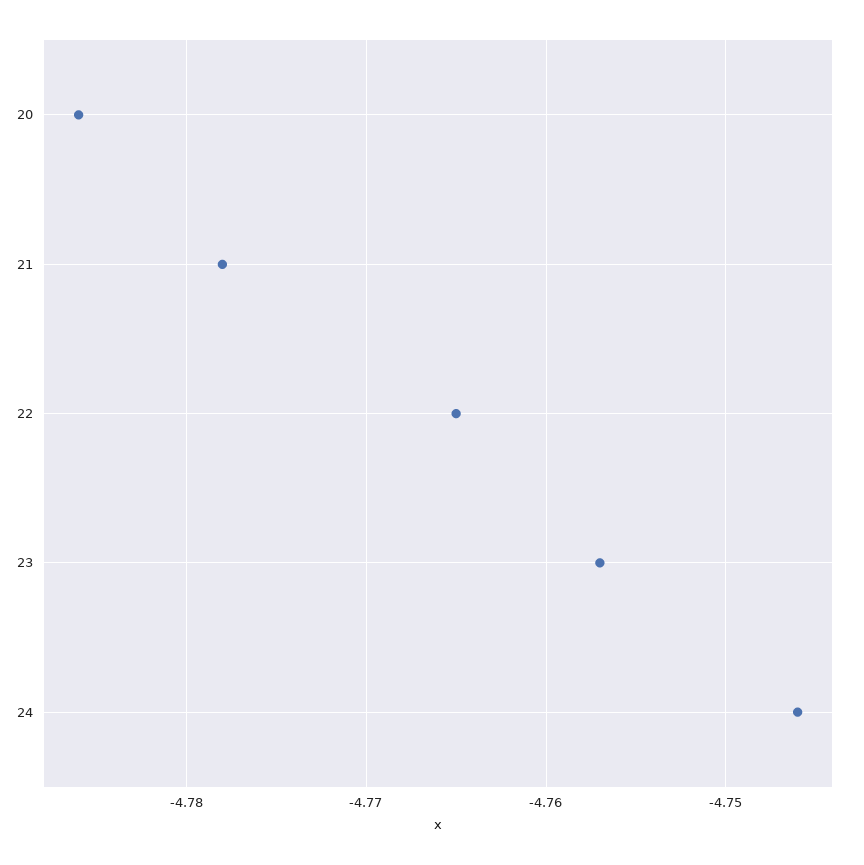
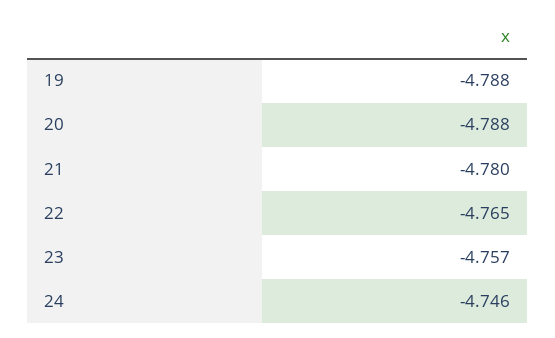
  {
-   "20": -4.786,
+   "20": -4.788,
-   "21": -4.778,
+   "21": -4.78,
    "22": -4.765,
    "23": -4.757,
-   "24": -4.746
+   "24": -4.746,
+   "19": -4.788
  }

